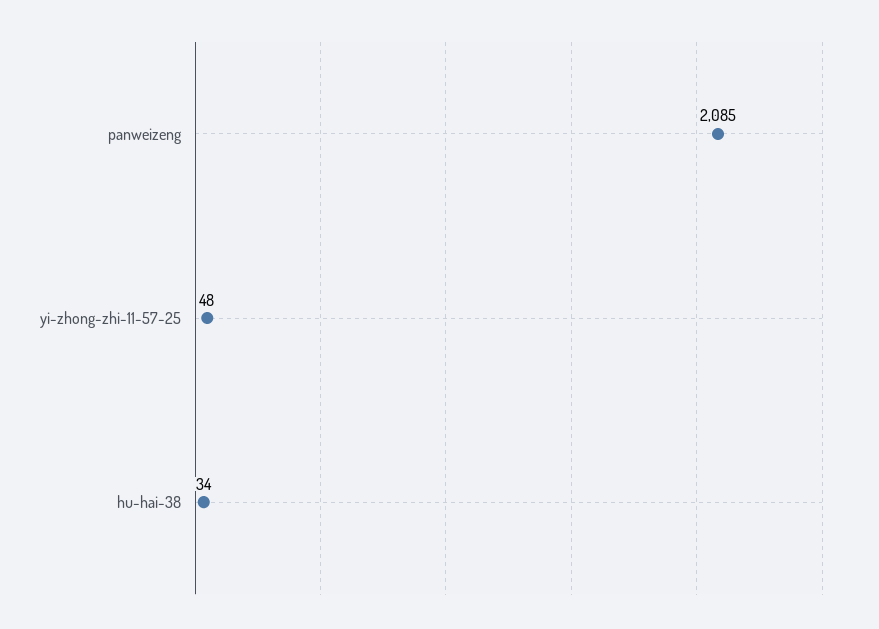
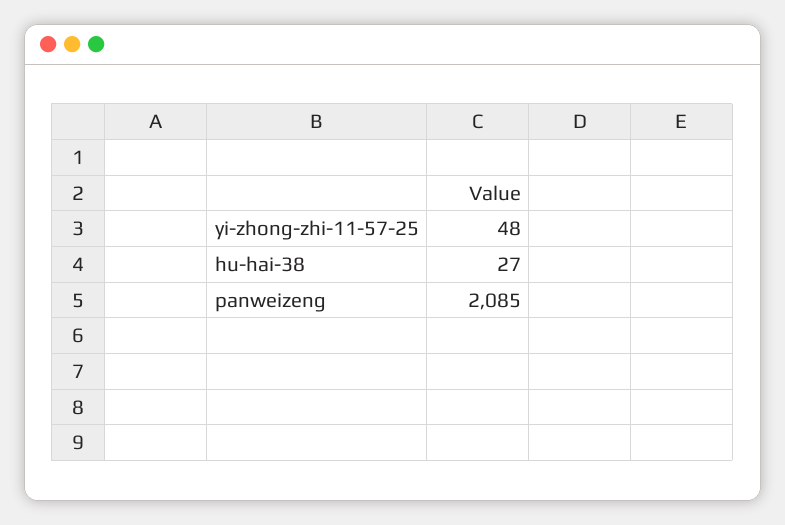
  {
    "panweizeng": 2085,
    "yi-zhong-zhi-11-57-25": 48,
-   "hu-hai-38": 34
+   "hu-hai-38": 27
  }

